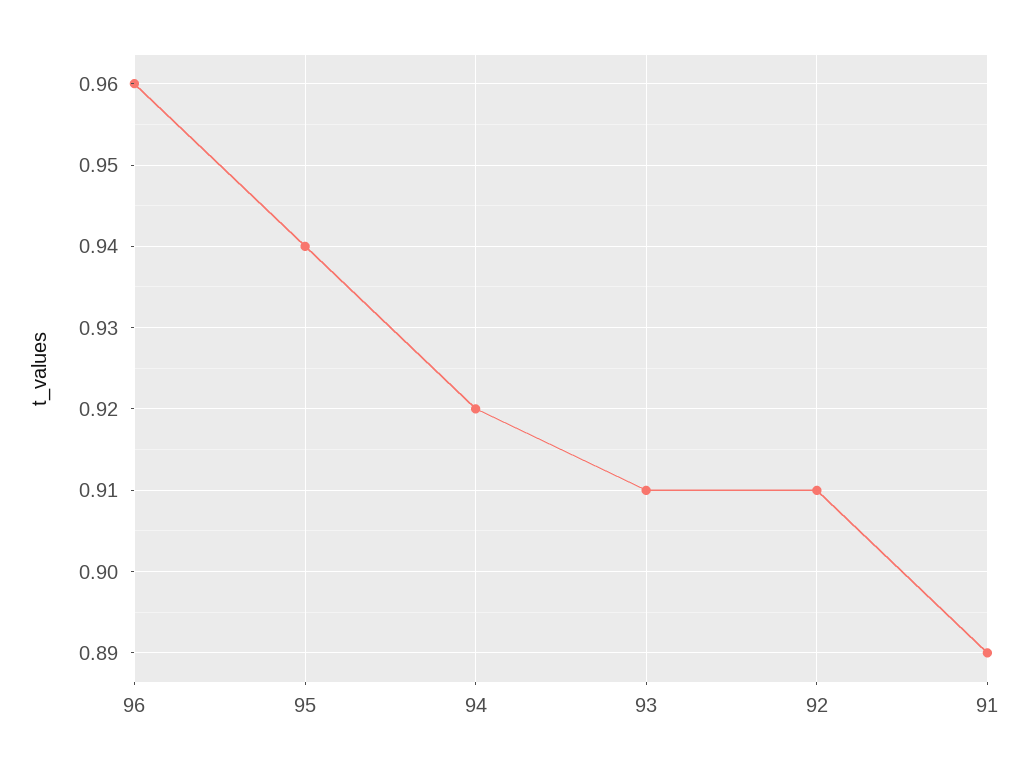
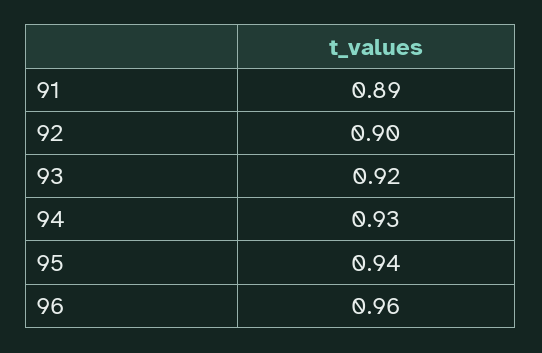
  {
    "96": 0.96,
    "95": 0.94,
-   "94": 0.92,
+   "94": 0.93,
-   "93": 0.91,
+   "93": 0.92,
-   "92": 0.91,
+   "92": 0.9,
    "91": 0.89
  }

